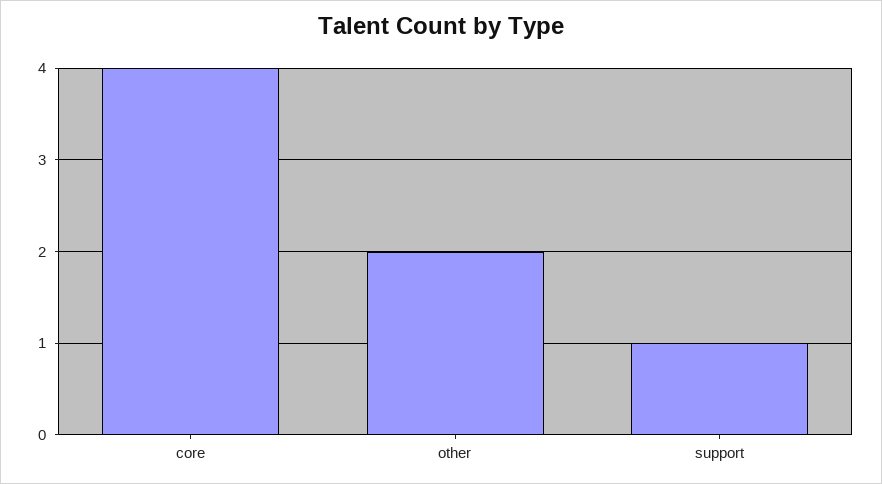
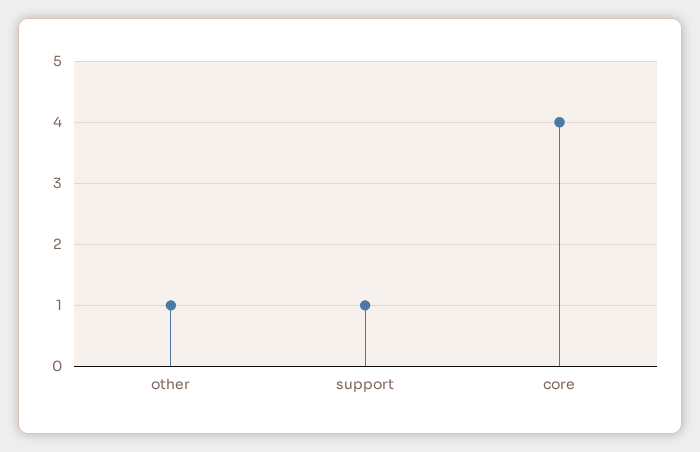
  {
    "core": 4,
-   "other": 2,
+   "other": 1,
    "support": 1
  }

